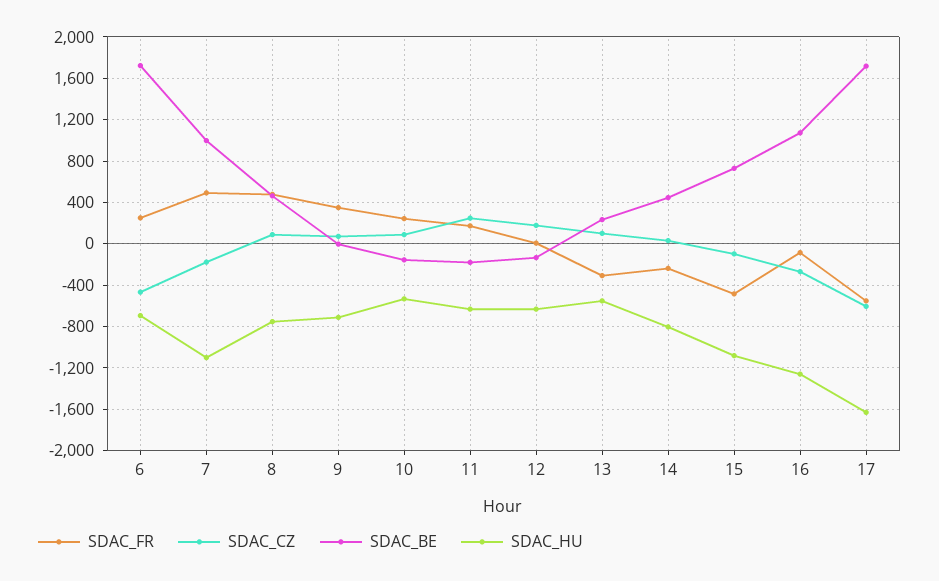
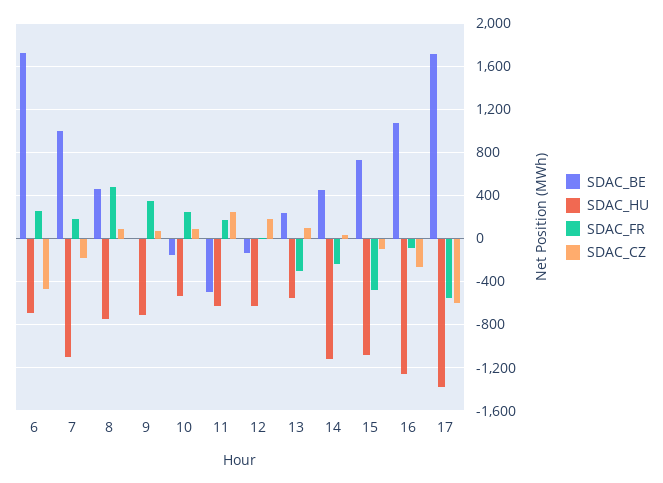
  {
    "SDAC_FR": {
      "6": 300,
-     "7": 500,
+     "7": 200,
      "8": 500,
      "9": 400,
      "10": 200,
      "11": 200,
      "12": 0,
      "13": -300,
      "14": -200,
      "15": -500,
      "16": -100,
      "17": -600
    },
    "SDAC_CZ": {
      "6": -500,
      "7": -200,
      "8": 100,
      "9": 100,
      "10": 100,
      "11": 200,
      "12": 200,
      "13": 100,
      "14": 0,
      "15": -100,
      "16": -300,
      "17": -600
    },
    "SDAC_BE": {
      "6": 1700,
      "7": 1000,
      "8": 500,
      "9": 0,
      "10": -200,
-     "11": -200,
+     "11": -500,
      "12": -100,
      "13": 200,
      "14": 400,
      "15": 700,
      "16": 1100,
      "17": 1700
    },
    "SDAC_HU": {
      "6": -700,
      "7": -1100,
      "8": -800,
      "9": -700,
      "10": -500,
      "11": -600,
      "12": -600,
      "13": -600,
-     "14": -800,
+     "14": -1100,
      "15": -1100,
      "16": -1300,
-     "17": -1600
+     "17": -1400
    }
  }

